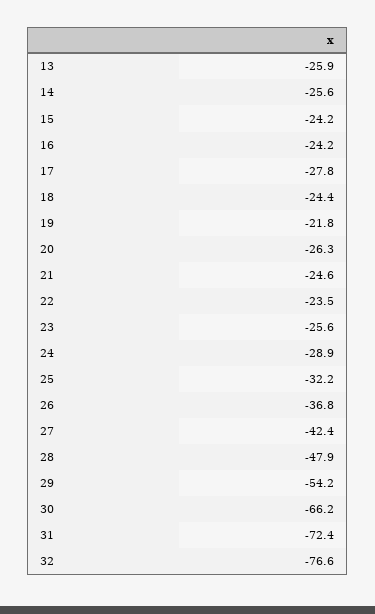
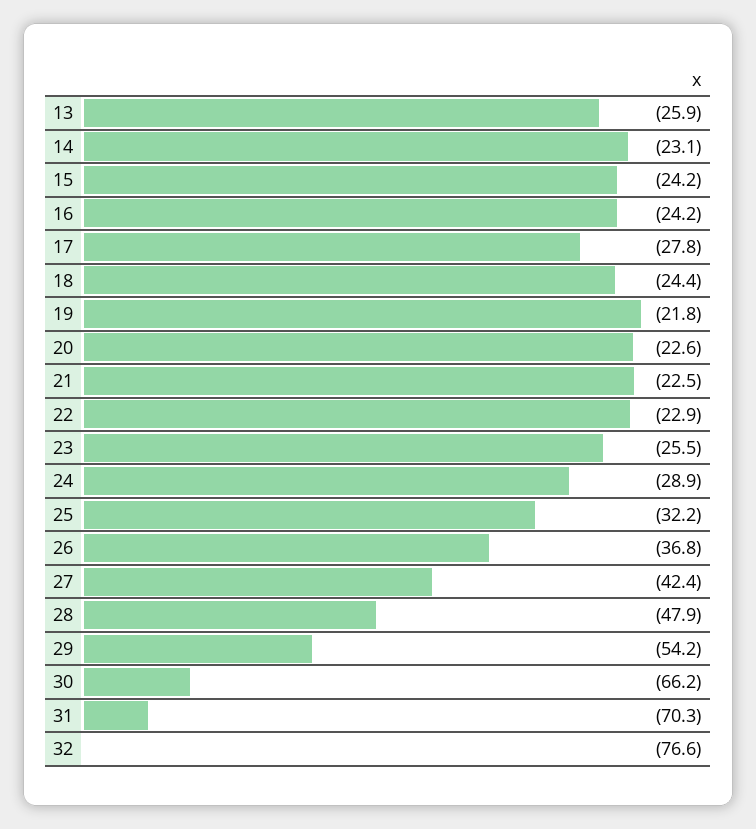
  {
    "13": -25.9,
-   "14": -25.6,
+   "14": -23.1,
    "15": -24.2,
    "16": -24.2,
    "17": -27.8,
    "18": -24.4,
    "19": -21.8,
-   "20": -26.3,
+   "20": -22.6,
-   "21": -24.6,
+   "21": -22.5,
-   "22": -23.5,
+   "22": -22.9,
-   "23": -25.6,
+   "23": -25.5,
    "24": -28.9,
    "25": -32.2,
    "26": -36.8,
    "27": -42.4,
    "28": -47.9,
    "29": -54.2,
    "30": -66.2,
-   "31": -72.4,
+   "31": -70.3,
    "32": -76.6
  }

